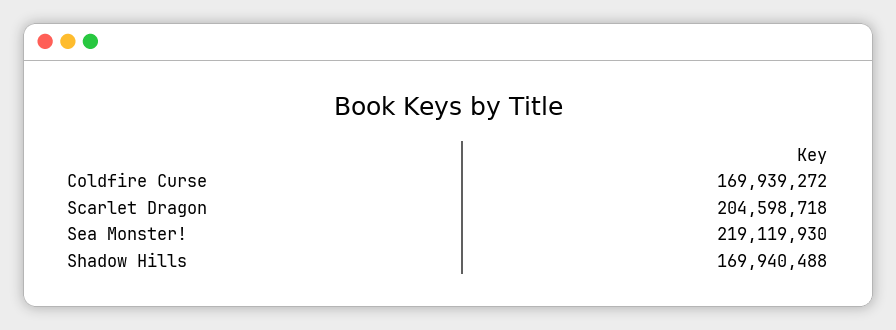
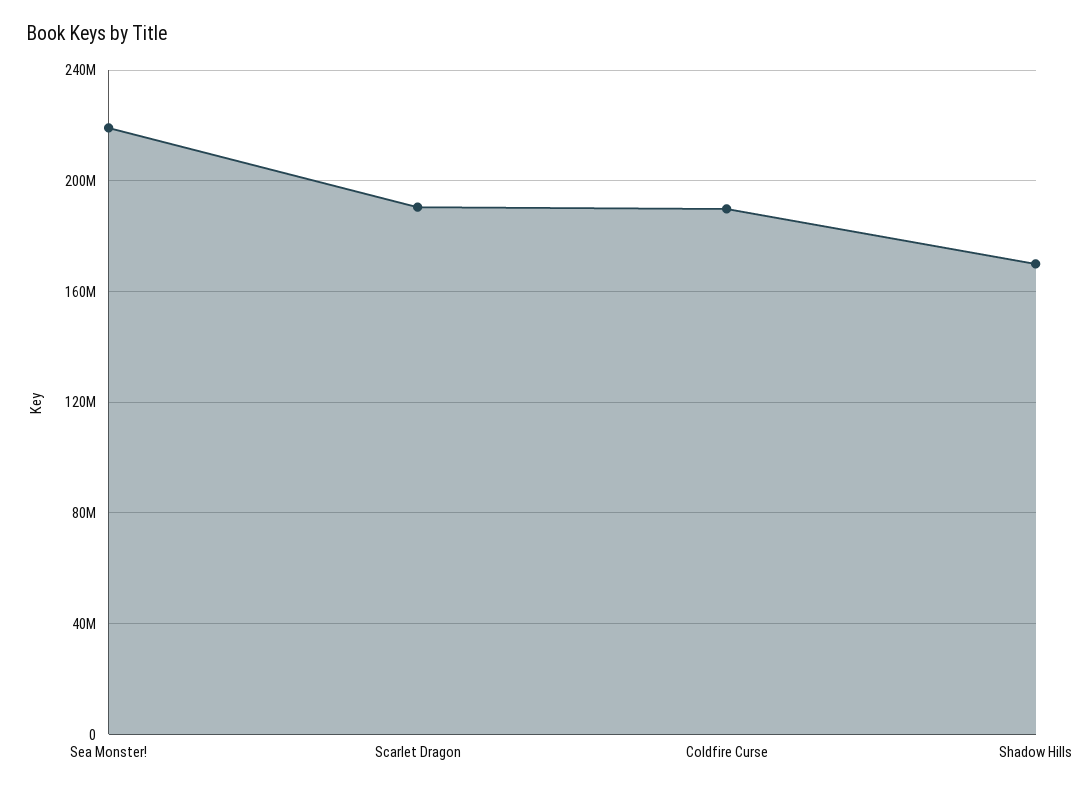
  {
-   "Coldfire Curse": 169939272,
+   "Coldfire Curse": 190000000,
-   "Scarlet Dragon": 204598718,
+   "Scarlet Dragon": 190000000,
    "Sea Monster!": 219119930,
    "Shadow Hills": 169940488
  }

